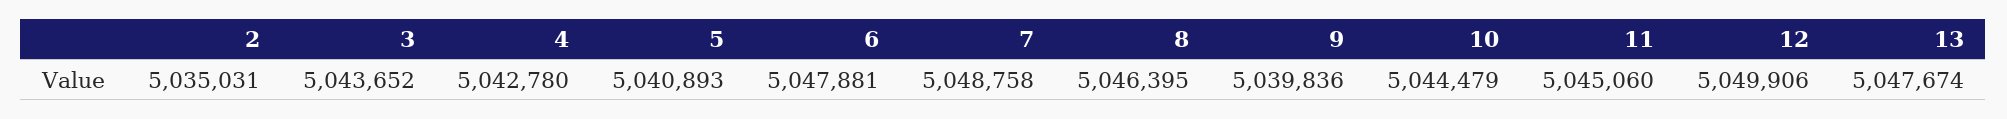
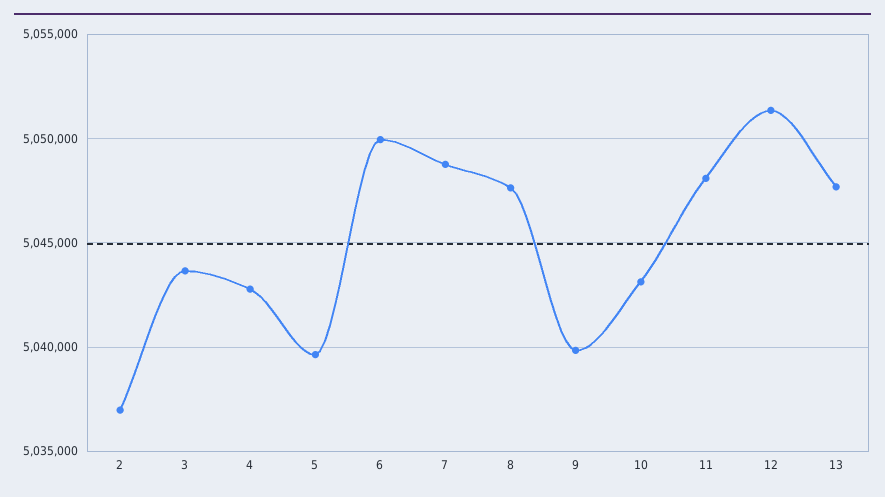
  {
-   "2": 5035031,
+   "2": 5037000,
    "3": 5043652,
    "4": 5042780,
-   "5": 5040893,
+   "5": 5039500,
-   "6": 5047881,
+   "6": 5050000,
    "7": 5048758,
-   "8": 5046395,
+   "8": 5047500,
    "9": 5039836,
-   "10": 5044479,
+   "10": 5043000,
-   "11": 5045060,
+   "11": 5048000,
-   "12": 5049906,
+   "12": 5051500,
    "13": 5047674
  }

